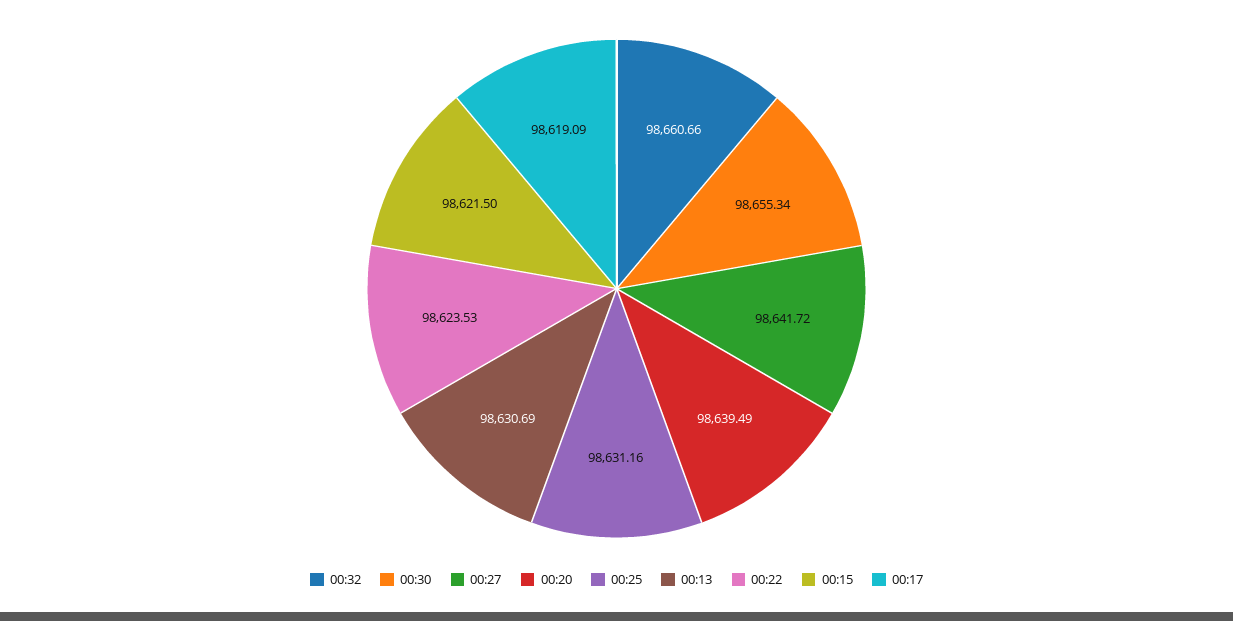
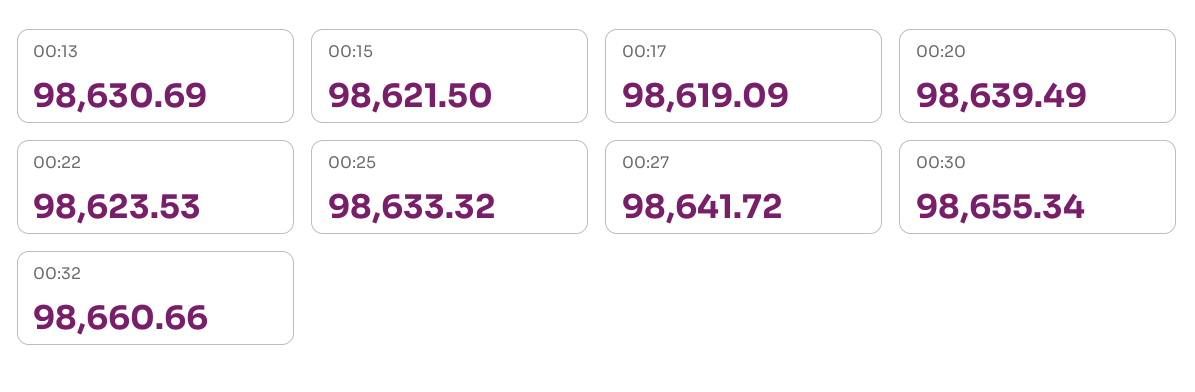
  {
    "00:32": 98660.66,
    "00:30": 98655.34,
    "00:27": 98641.72,
    "00:20": 98639.49,
-   "00:25": 98631.16,
+   "00:25": 98633.32,
    "00:13": 98630.69,
    "00:22": 98623.53,
    "00:15": 98621.5,
    "00:17": 98619.09
  }

